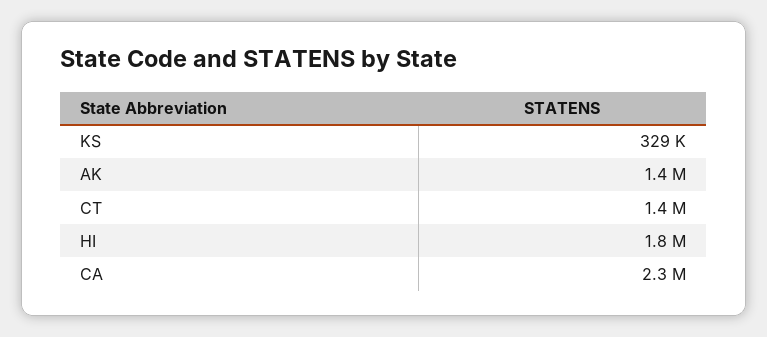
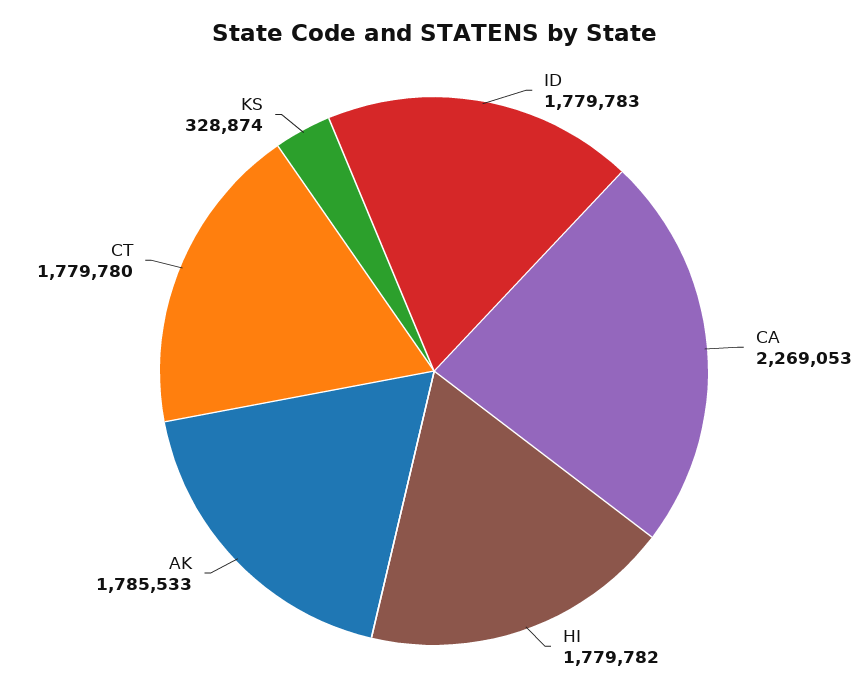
  {
    "KS": 328874,
-   "AK": 1400000,
+   "AK": 1785533,
-   "CT": 1400000,
+   "CT": 1779780,
    "HI": 1779782,
-   "CA": 2269053
+   "CA": 2269053,
+   "ID": 1779783
  }

